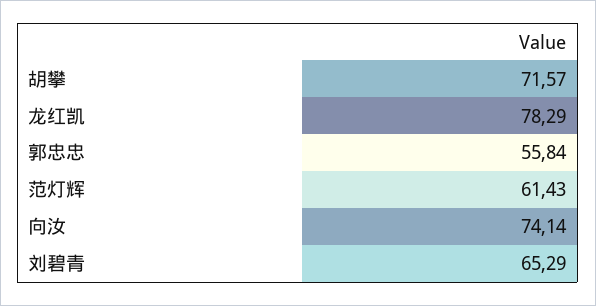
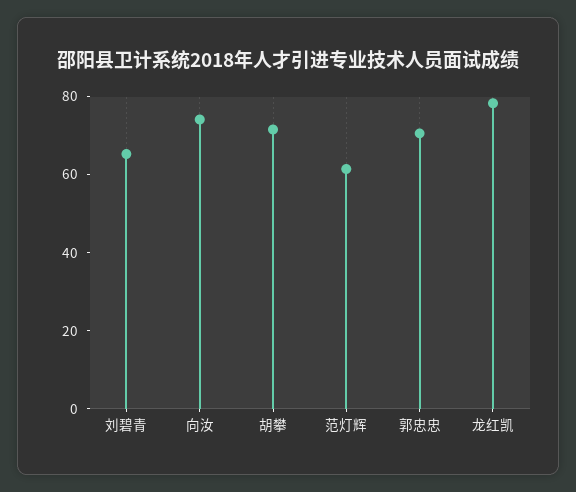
  {
    "胡攀": 71.57,
    "龙红凯": 78.29,
-   "郭忠忠": 55.84,
+   "郭忠忠": 70,
    "范灯辉": 61.43,
    "向汝": 74.14,
    "刘碧青": 65.29
  }

